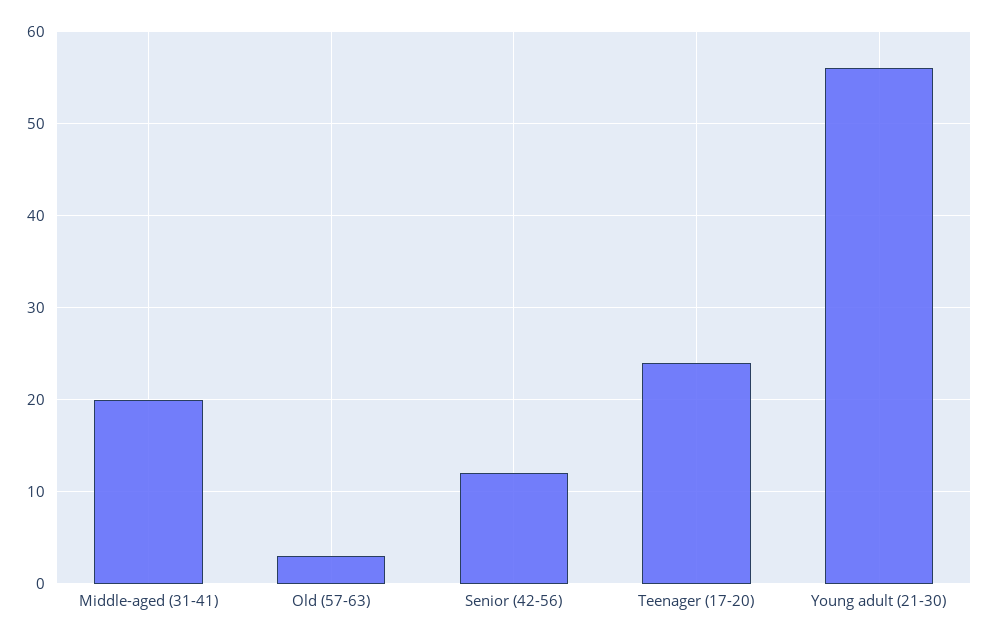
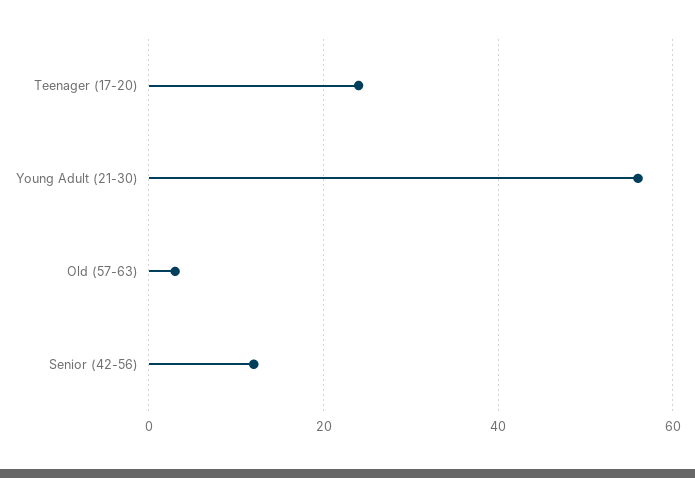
  {
-   "Middle-aged (31-41)": 20,
    "Old (57-63)": 3,
    "Senior (42-56)": 12,
    "Teenager (17-20)": 24,
    "Young adult (21-30)": 56
  }

